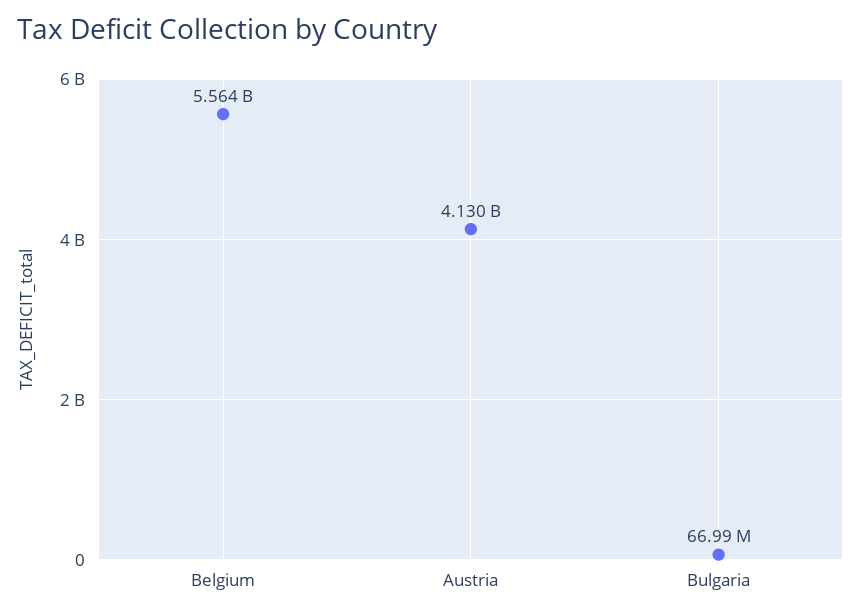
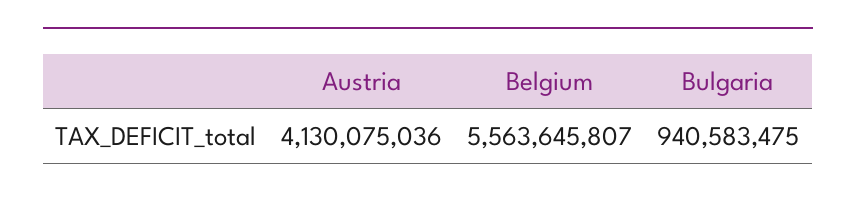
  {
    "Belgium": 5563645807,
    "Austria": 4130075036,
-   "Bulgaria": 66990000
+   "Bulgaria": 940583475
  }

